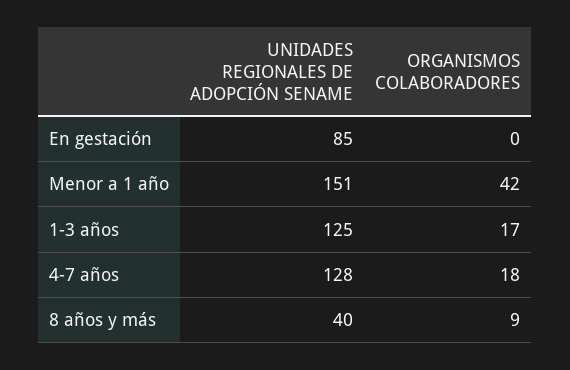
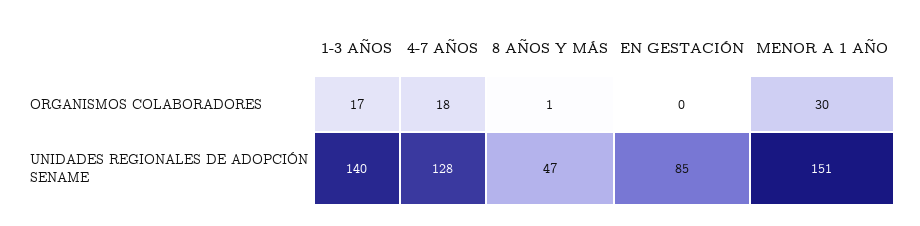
  {
    "UNIDADES REGIONALES DE ADOPCIÓN SENAME": {
      "En gestación": 85,
      "Menor a 1 año": 151,
-     "1-3 años": 125,
+     "1-3 años": 140,
      "4-7 años": 128,
-     "8 años y más": 40
+     "8 años y más": 47
    },
    "ORGANISMOS COLABORADORES": {
      "En gestación": 0,
-     "Menor a 1 año": 42,
+     "Menor a 1 año": 30,
      "1-3 años": 17,
      "4-7 años": 18,
-     "8 años y más": 9
+     "8 años y más": 1
    }
  }

